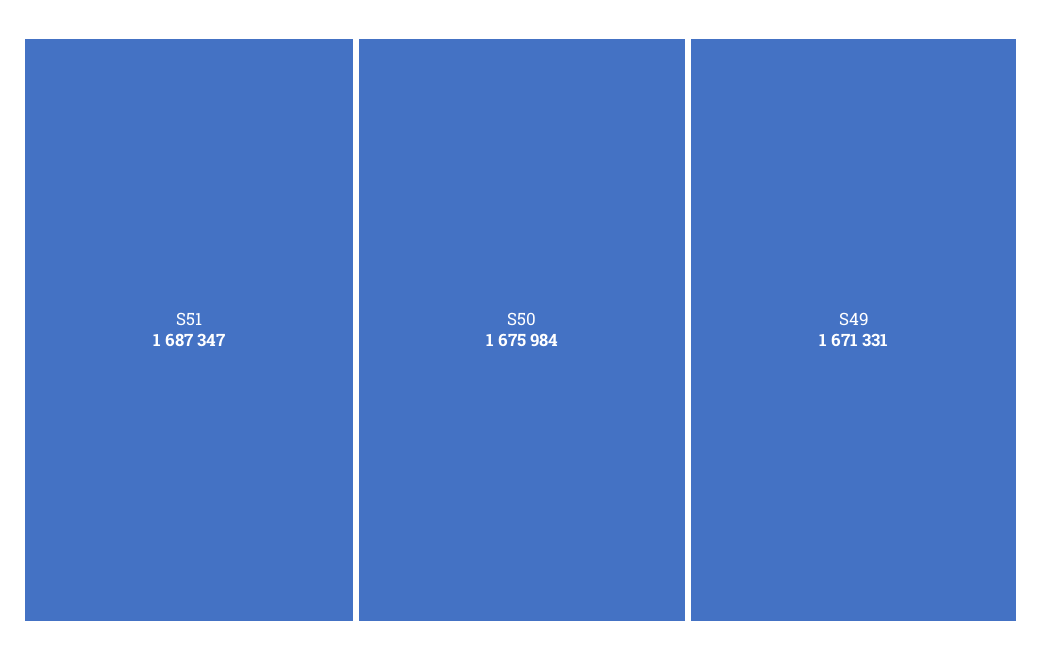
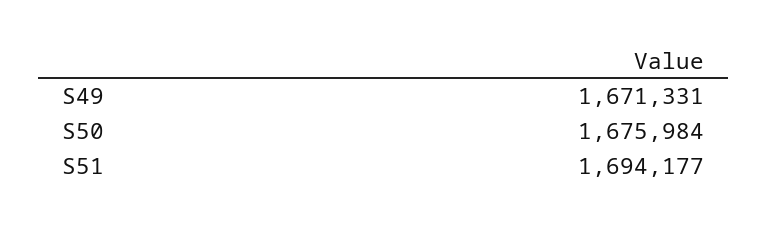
  {
-   "S51": 1687347,
+   "S51": 1694177,
    "S50": 1675984,
    "S49": 1671331
  }

